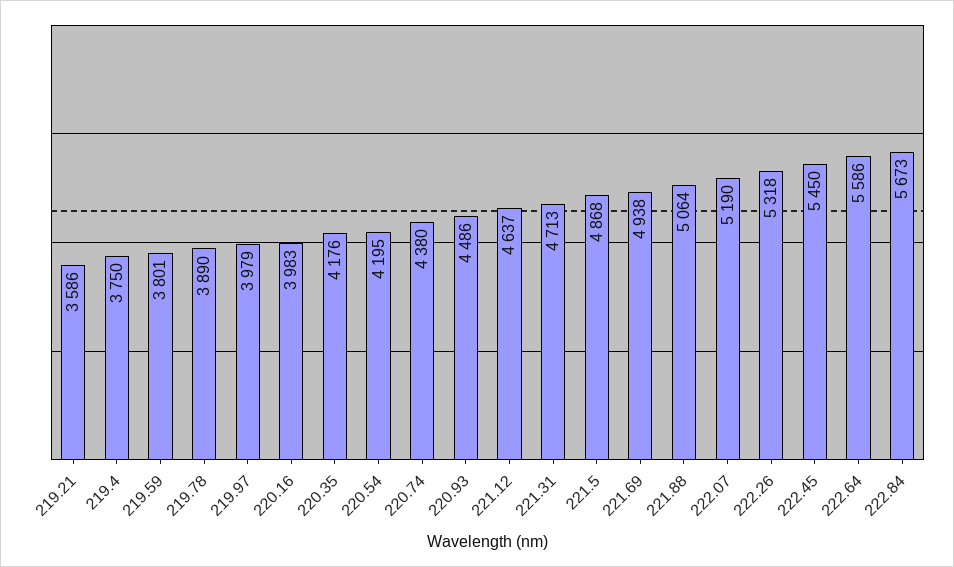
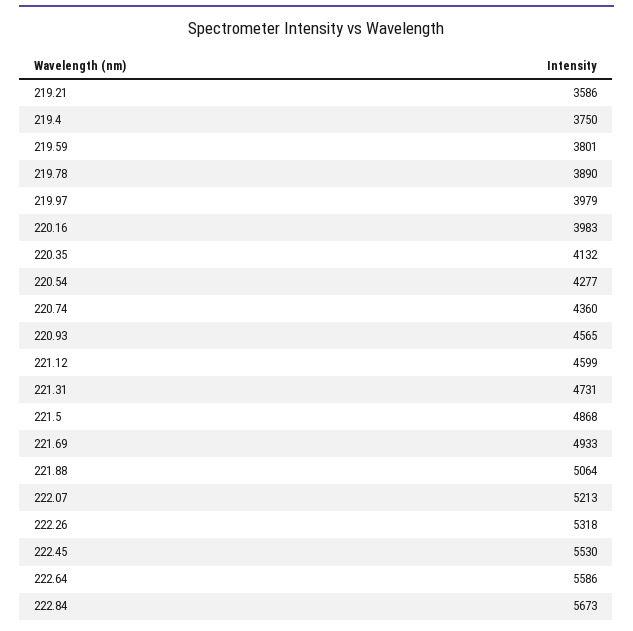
  {
    "219.21": 3586,
    "219.4": 3750,
    "219.59": 3801,
    "219.78": 3890,
    "219.97": 3979,
    "220.16": 3983,
-   "220.35": 4176,
+   "220.35": 4132,
-   "220.54": 4195,
+   "220.54": 4277,
-   "220.74": 4380,
+   "220.74": 4360,
-   "220.93": 4486,
+   "220.93": 4565,
-   "221.12": 4637,
+   "221.12": 4599,
-   "221.31": 4713,
+   "221.31": 4731,
    "221.5": 4868,
-   "221.69": 4938,
+   "221.69": 4933,
    "221.88": 5064,
-   "222.07": 5190,
+   "222.07": 5213,
    "222.26": 5318,
-   "222.45": 5450,
+   "222.45": 5530,
    "222.64": 5586,
    "222.84": 5673
  }

